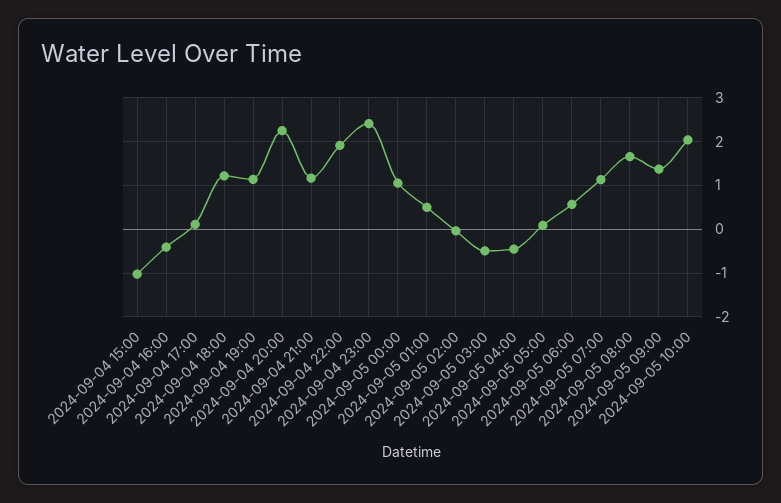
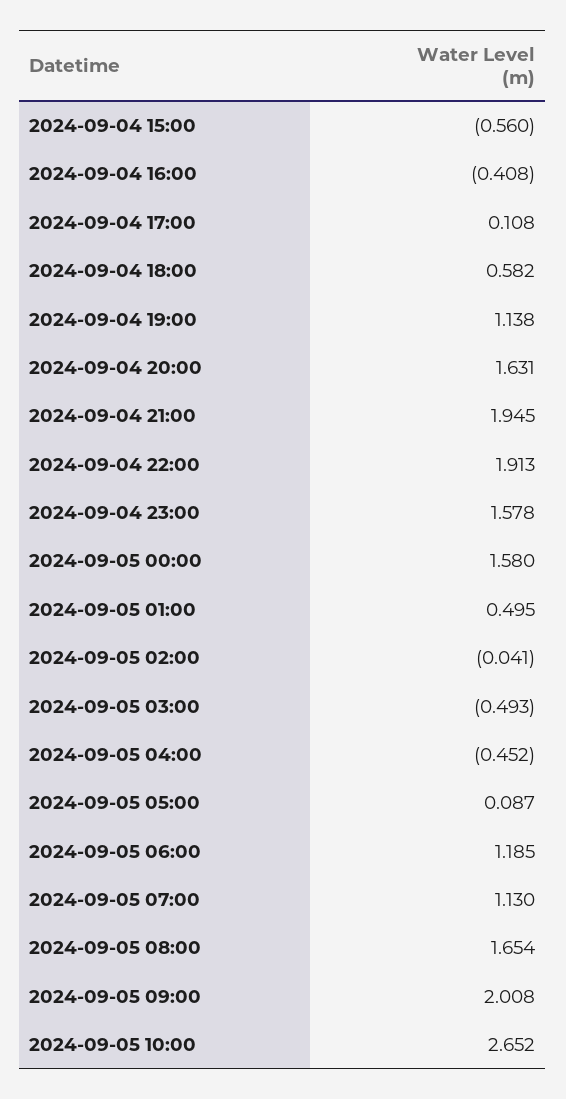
  {
-   "2024-09-04 15:00": -1,
+   "2024-09-04 15:00": -0.56,
    "2024-09-04 16:00": -0.408,
    "2024-09-04 17:00": 0.108,
-   "2024-09-04 18:00": 1.2,
+   "2024-09-04 18:00": 0.582,
    "2024-09-04 19:00": 1.138,
-   "2024-09-04 20:00": 2.2,
+   "2024-09-04 20:00": 1.631,
-   "2024-09-04 21:00": 1.2,
+   "2024-09-04 21:00": 1.945,
    "2024-09-04 22:00": 1.913,
-   "2024-09-04 23:00": 2.4,
+   "2024-09-04 23:00": 1.578,
-   "2024-09-05 00:00": 1,
+   "2024-09-05 00:00": 1.58,
    "2024-09-05 01:00": 0.495,
    "2024-09-05 02:00": -0.041,
    "2024-09-05 03:00": -0.493,
    "2024-09-05 04:00": -0.452,
    "2024-09-05 05:00": 0.087,
-   "2024-09-05 06:00": 0.6,
+   "2024-09-05 06:00": 1.185,
    "2024-09-05 07:00": 1.13,
    "2024-09-05 08:00": 1.654,
-   "2024-09-05 09:00": 1.4,
+   "2024-09-05 09:00": 2.008,
-   "2024-09-05 10:00": 2
+   "2024-09-05 10:00": 2.652
  }

